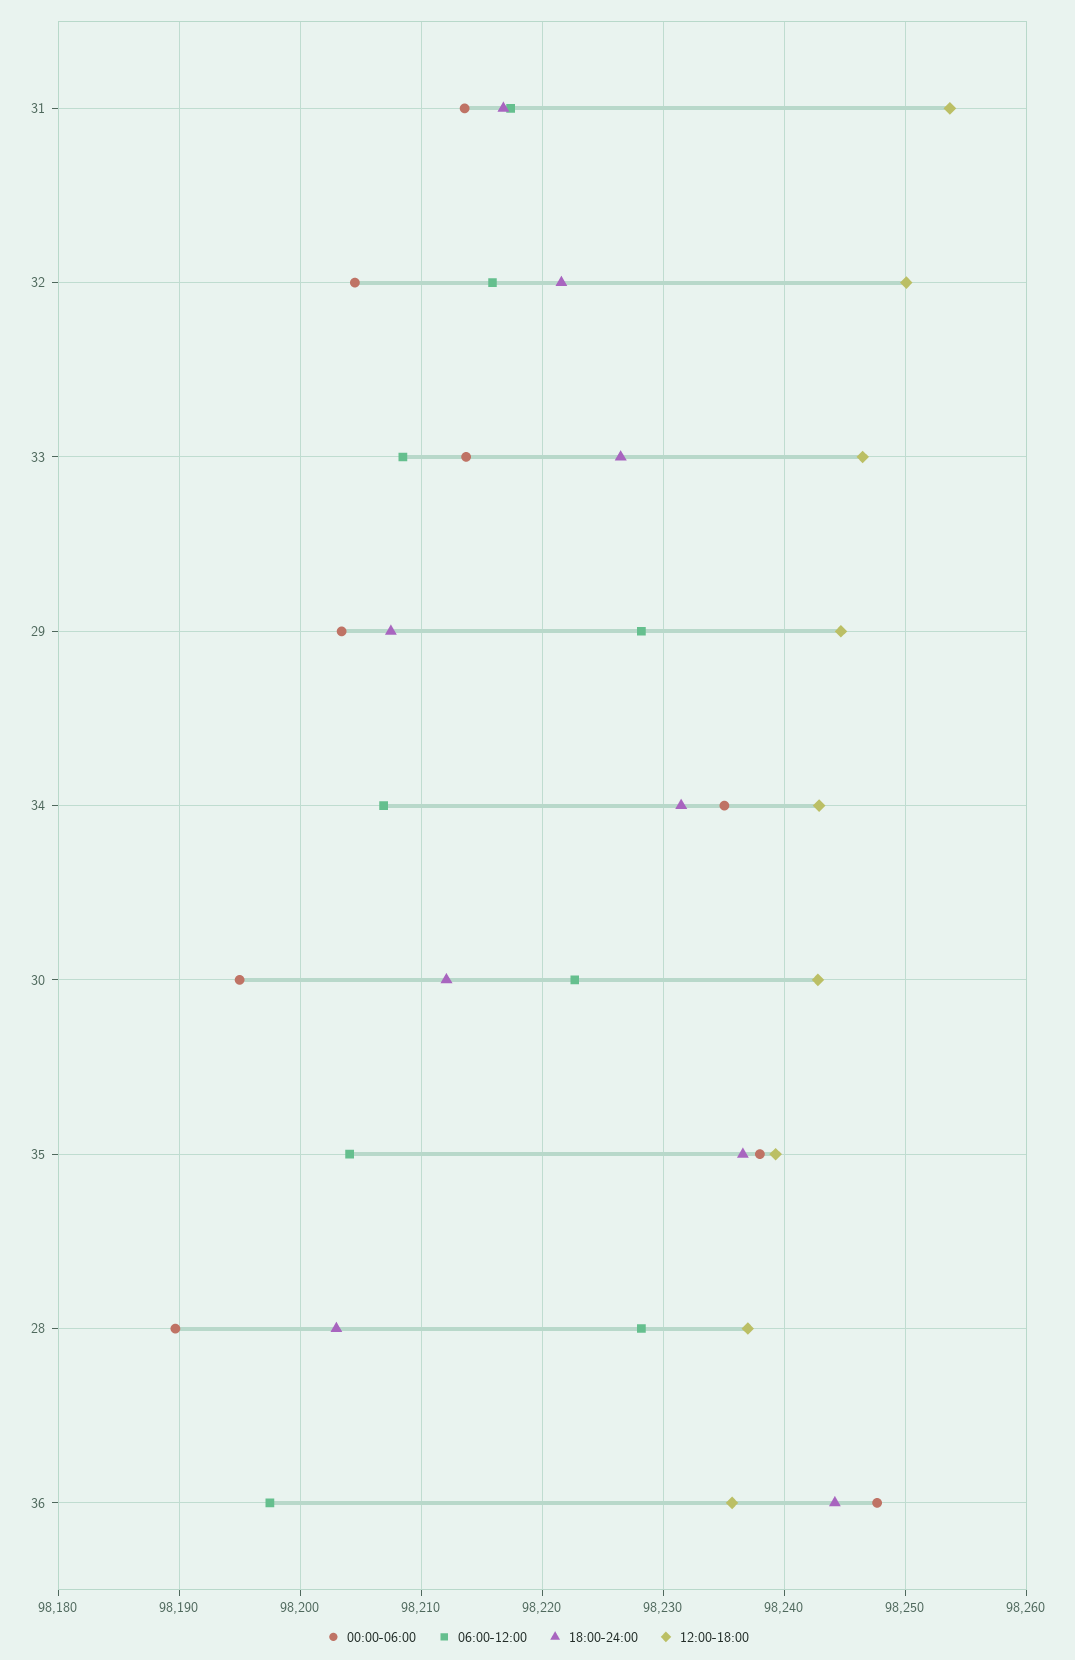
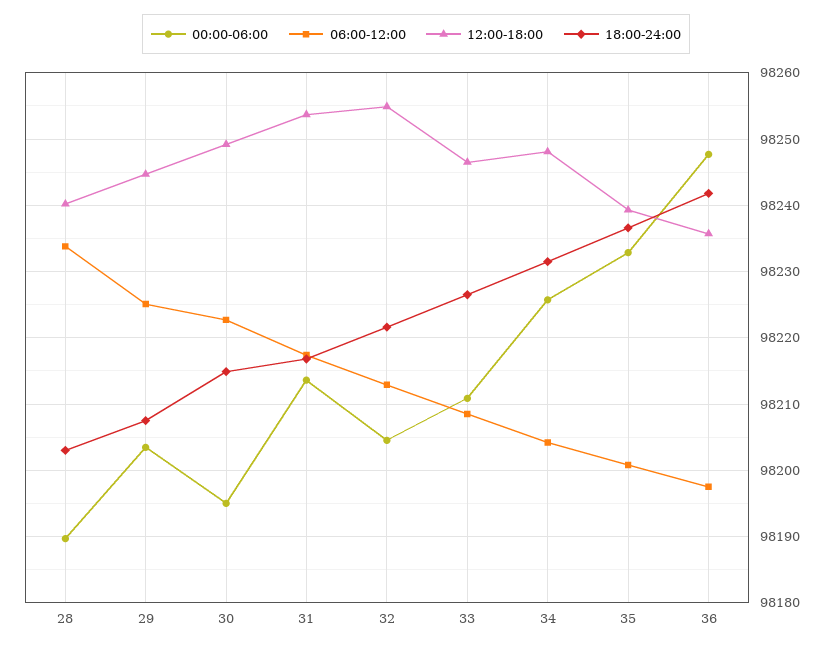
  {
    "00:00-06:00": {
      "31": 98214,
      "32": 98205,
-     "33": 98214,
+     "33": 98211,
      "29": 98203,
-     "34": 98235,
+     "34": 98226,
      "30": 98195,
-     "35": 98238,
+     "35": 98233,
      "28": 98190,
      "36": 98248
    },
    "06:00-12:00": {
      "31": 98217,
-     "32": 98216,
+     "32": 98213,
      "33": 98209,
-     "29": 98228,
+     "29": 98225,
-     "34": 98207,
+     "34": 98204,
      "30": 98223,
-     "35": 98204,
+     "35": 98201,
-     "28": 98228,
+     "28": 98234,
      "36": 98198
    },
    "18:00-24:00": {
      "31": 98217,
      "32": 98222,
      "33": 98227,
      "29": 98208,
      "34": 98232,
-     "30": 98212,
+     "30": 98215,
      "35": 98237,
      "28": 98203,
-     "36": 98244
+     "36": 98242
    },
    "12:00-18:00": {
      "31": 98254,
-     "32": 98250,
+     "32": 98255,
      "33": 98247,
      "29": 98245,
-     "34": 98243,
+     "34": 98248,
-     "30": 98243,
+     "30": 98249,
      "35": 98239,
-     "28": 98237,
+     "28": 98240,
      "36": 98236
    }
  }

